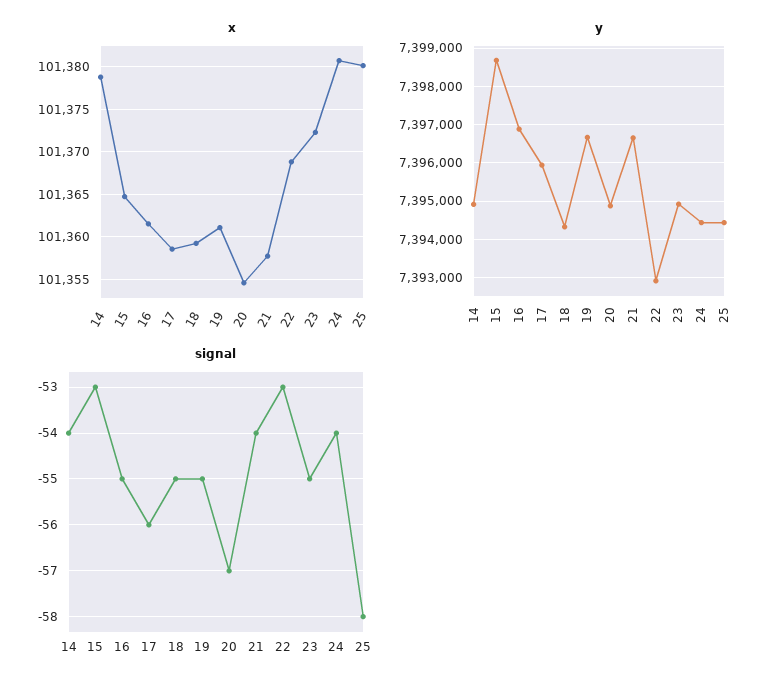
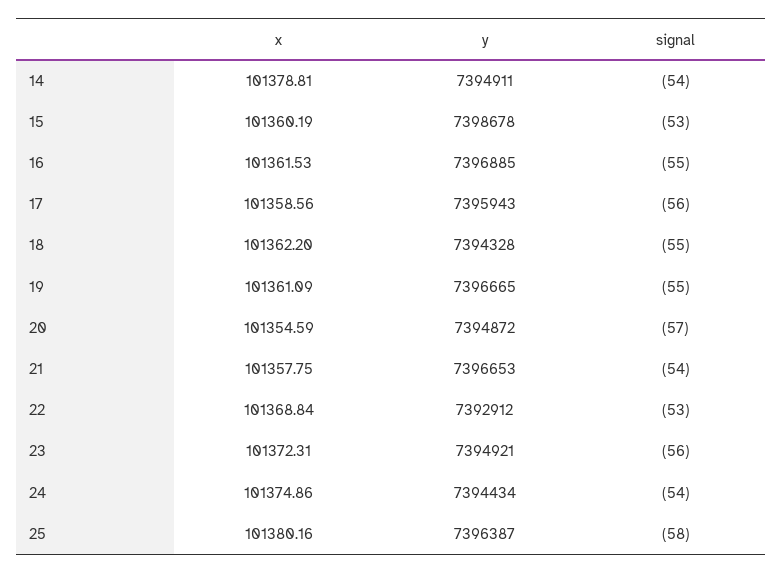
  {
    "x": {
      "14": 101378.81,
-     "15": 101365,
+     "15": 101360.19,
      "16": 101361.53,
      "17": 101358.56,
-     "18": 101359,
+     "18": 101362.2,
      "19": 101361.09,
      "20": 101354.59,
      "21": 101357.75,
      "22": 101368.84,
      "23": 101372.31,
-     "24": 101381,
+     "24": 101374.86,
      "25": 101380.16
    },
    "y": {
      "14": 7394911,
      "15": 7398678,
      "16": 7396885,
      "17": 7395943,
      "18": 7394328,
      "19": 7396665,
      "20": 7394872,
      "21": 7396653,
      "22": 7392912,
      "23": 7394921,
      "24": 7394434,
-     "25": 7394400
+     "25": 7396387
    },
    "signal": {
      "14": -54,
      "15": -53,
      "16": -55,
      "17": -56,
      "18": -55,
      "19": -55,
      "20": -57,
      "21": -54,
      "22": -53,
-     "23": -55,
+     "23": -56,
      "24": -54,
      "25": -58
    }
  }

